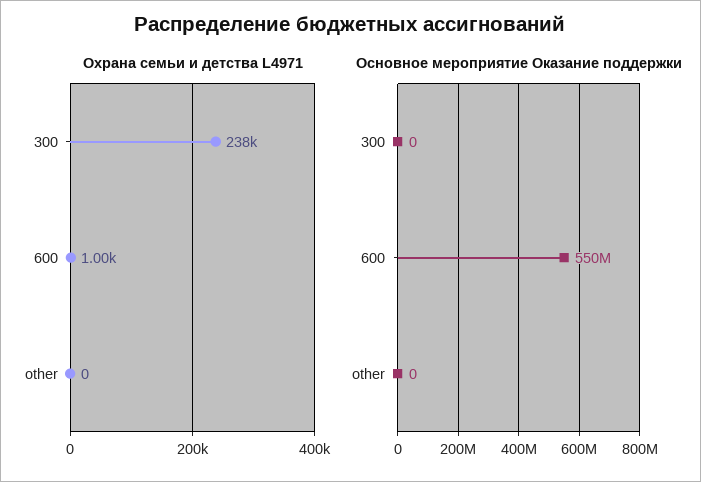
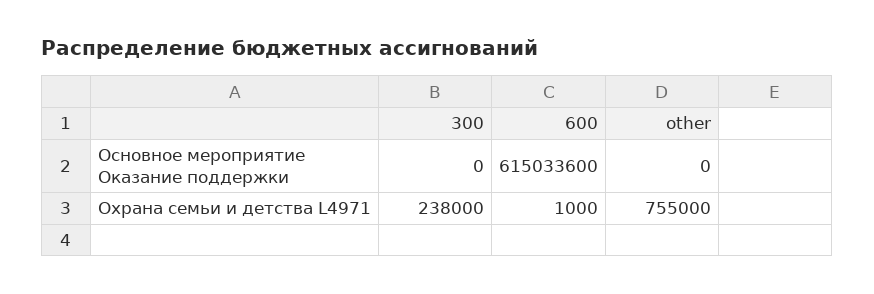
  {
    "Охрана семьи и детства L4971": {
      "300": 238000,
      "600": 1000,
-     "other": 0
+     "other": 755000
    },
    "Основное мероприятие Оказание поддержки": {
      "300": 0,
-     "600": 550000000,
+     "600": 615033600,
      "other": 0
    }
  }

